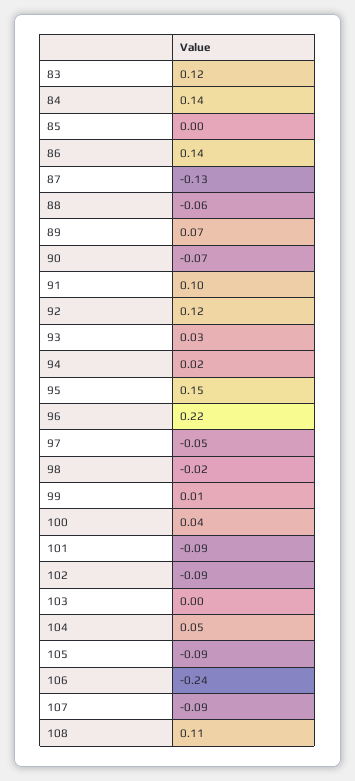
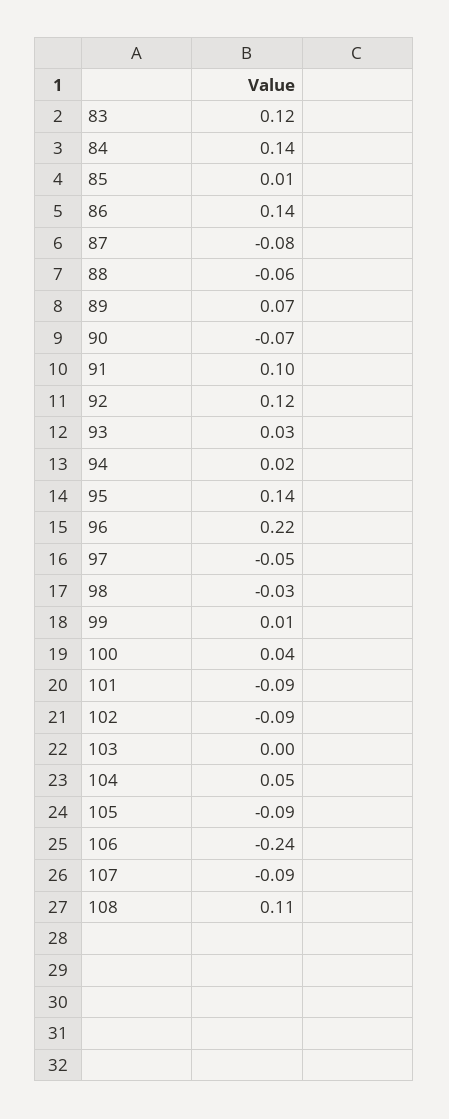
  {
    "83": 0.12,
    "84": 0.14,
-   "85": 0,
+   "85": 0.01,
    "86": 0.14,
-   "87": -0.13,
+   "87": -0.08,
    "88": -0.06,
    "89": 0.07,
    "90": -0.07,
    "91": 0.1,
    "92": 0.12,
    "93": 0.03,
    "94": 0.02,
-   "95": 0.15,
+   "95": 0.14,
    "96": 0.22,
    "97": -0.05,
-   "98": -0.02,
+   "98": -0.03,
    "99": 0.01,
    "100": 0.04,
    "101": -0.09,
    "102": -0.09,
    "103": 0,
    "104": 0.05,
    "105": -0.09,
    "106": -0.24,
    "107": -0.09,
    "108": 0.11
  }

